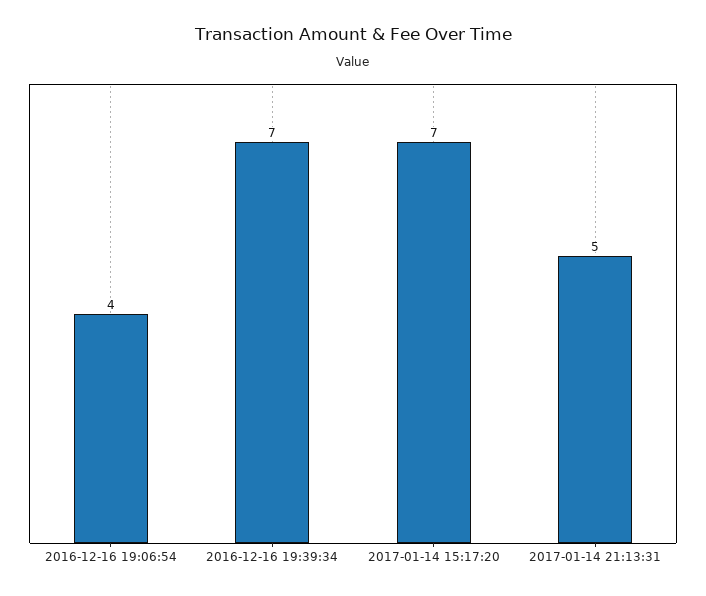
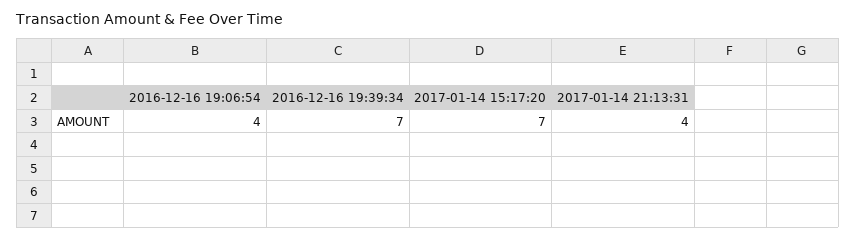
  {
    "2016-12-16 19:06:54": 4,
    "2016-12-16 19:39:34": 7,
    "2017-01-14 15:17:20": 7,
-   "2017-01-14 21:13:31": 5
+   "2017-01-14 21:13:31": 4
  }

